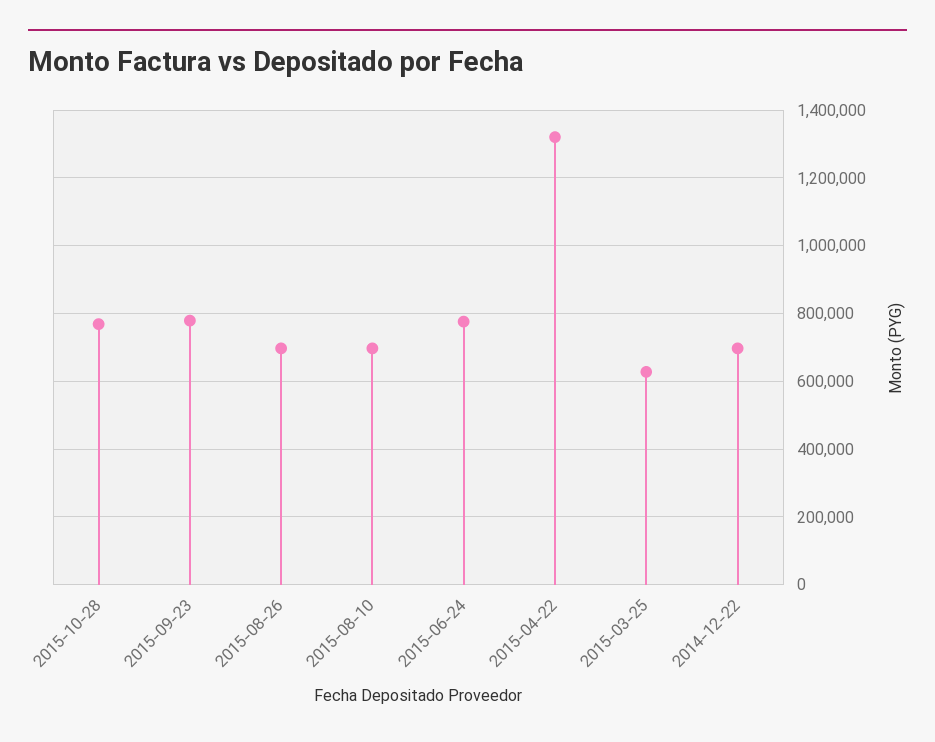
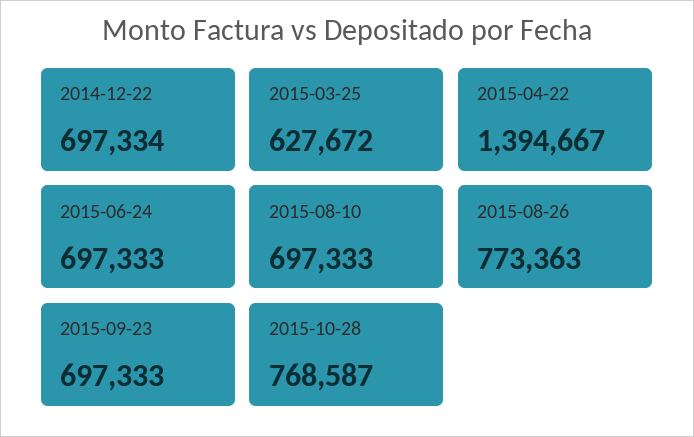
  {
    "2015-10-28": 768587,
-   "2015-09-23": 780000,
+   "2015-09-23": 697333,
-   "2015-08-26": 700000,
+   "2015-08-26": 773363,
    "2015-08-10": 697333,
-   "2015-06-24": 780000,
+   "2015-06-24": 697333,
-   "2015-04-22": 1320000,
+   "2015-04-22": 1394667,
    "2015-03-25": 627672,
    "2014-12-22": 697334
  }

